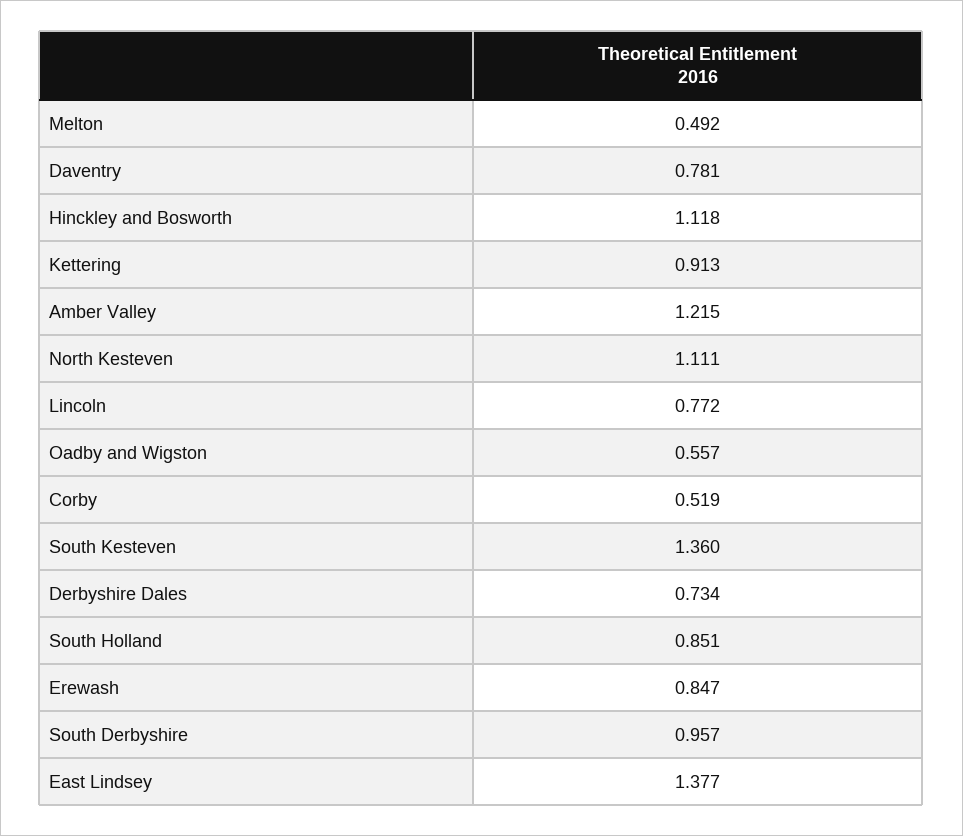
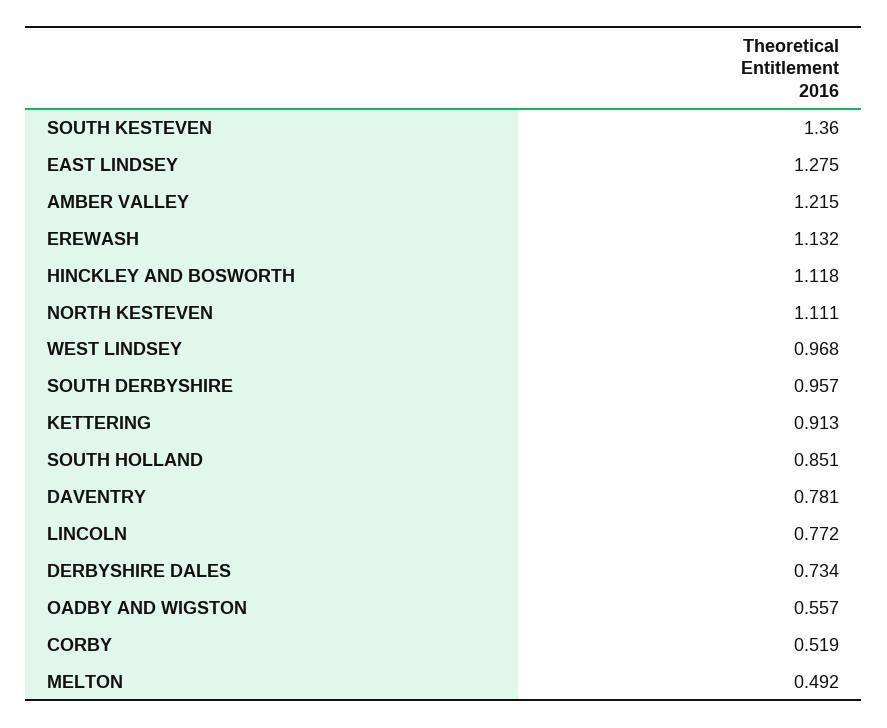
  {
    "Melton": 0.492,
    "Daventry": 0.781,
    "Hinckley and Bosworth": 1.118,
    "Kettering": 0.913,
    "Amber Valley": 1.215,
    "North Kesteven": 1.111,
    "Lincoln": 0.772,
    "Oadby and Wigston": 0.557,
    "Corby": 0.519,
    "South Kesteven": 1.36,
    "Derbyshire Dales": 0.734,
    "South Holland": 0.851,
-   "Erewash": 0.847,
+   "Erewash": 1.132,
    "South Derbyshire": 0.957,
-   "East Lindsey": 1.377
+   "East Lindsey": 1.275,
+   "WEST LINDSEY": 0.968
  }

